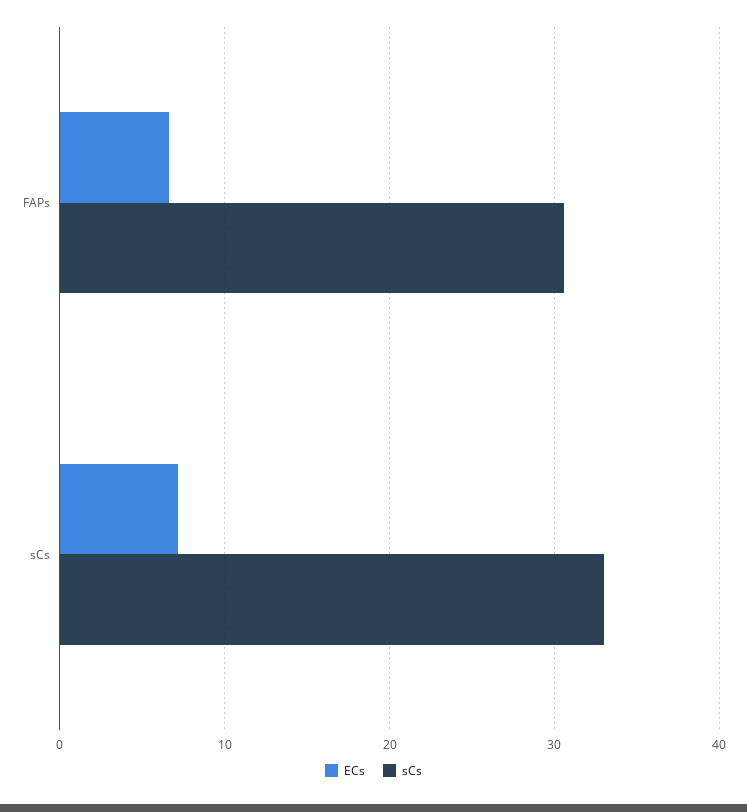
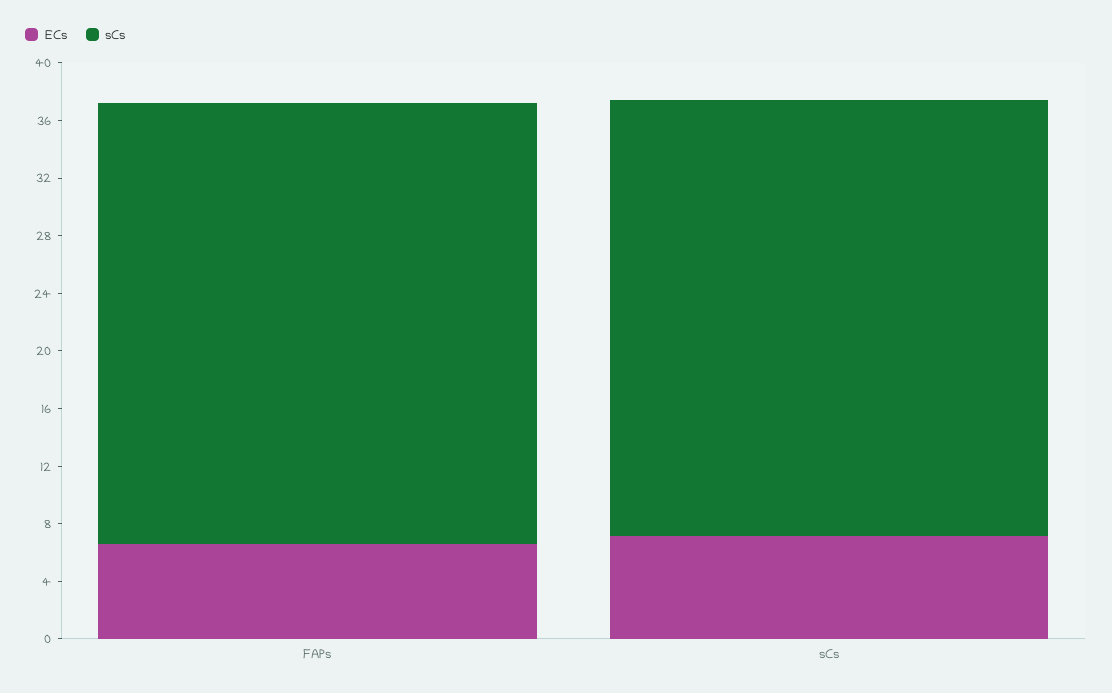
  {
    "ECs": {
      "FAPs": 7,
      "sCs": 7
    },
    "sCs": {
      "FAPs": 31,
-     "sCs": 33
+     "sCs": 30
    }
  }

